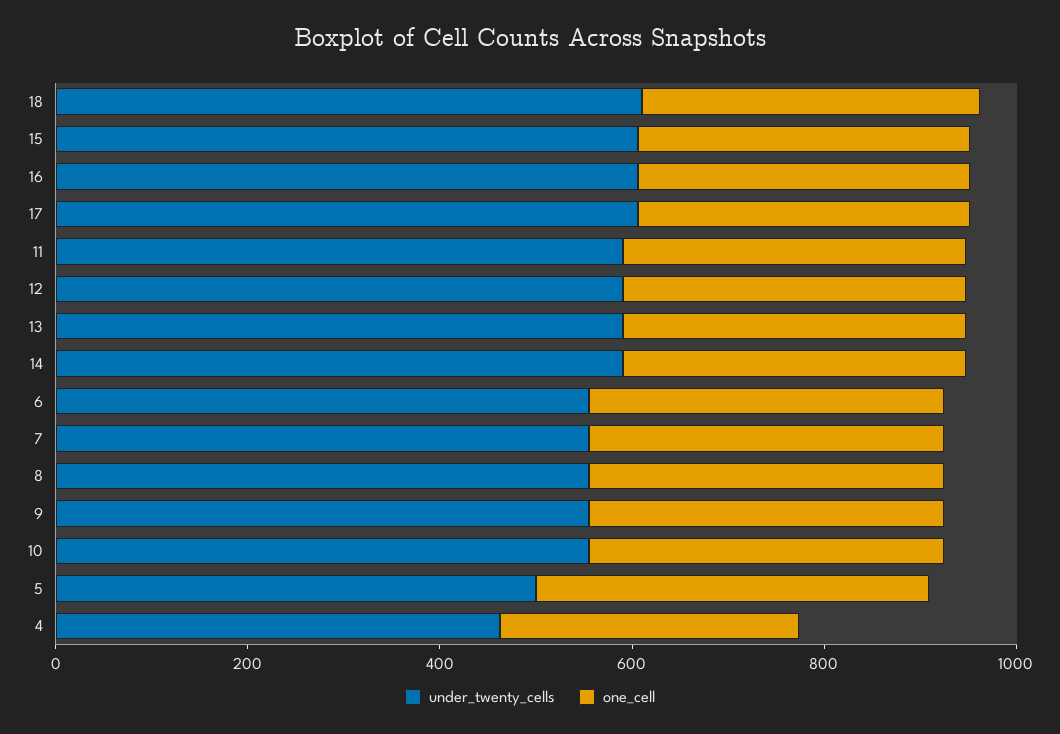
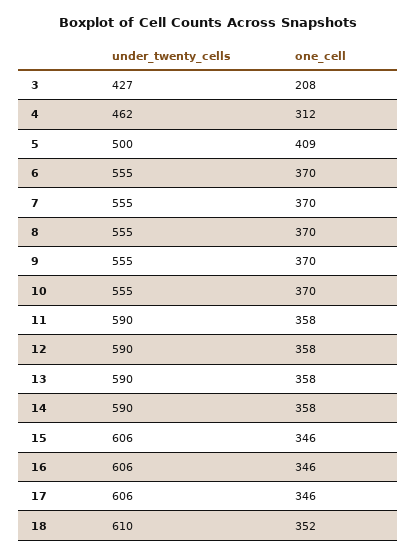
  {
    "under_twenty_cells": {
      "18": 610,
      "15": 606,
      "16": 606,
      "17": 606,
      "11": 590,
      "12": 590,
      "13": 590,
      "14": 590,
      "6": 555,
      "7": 555,
      "8": 555,
      "9": 555,
      "10": 555,
      "5": 500,
-     "4": 462
+     "4": 462,
+     "3": 427
    },
    "one_cell": {
      "18": 352,
      "15": 346,
      "16": 346,
      "17": 346,
      "11": 358,
      "12": 358,
      "13": 358,
      "14": 358,
      "6": 370,
      "7": 370,
      "8": 370,
      "9": 370,
      "10": 370,
      "5": 409,
-     "4": 312
+     "4": 312,
+     "3": 208
    }
  }

